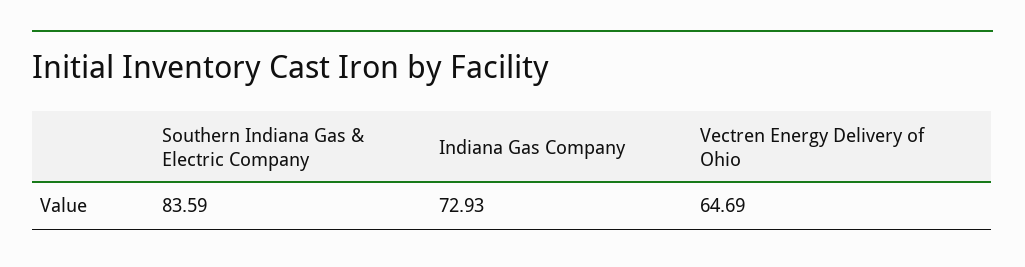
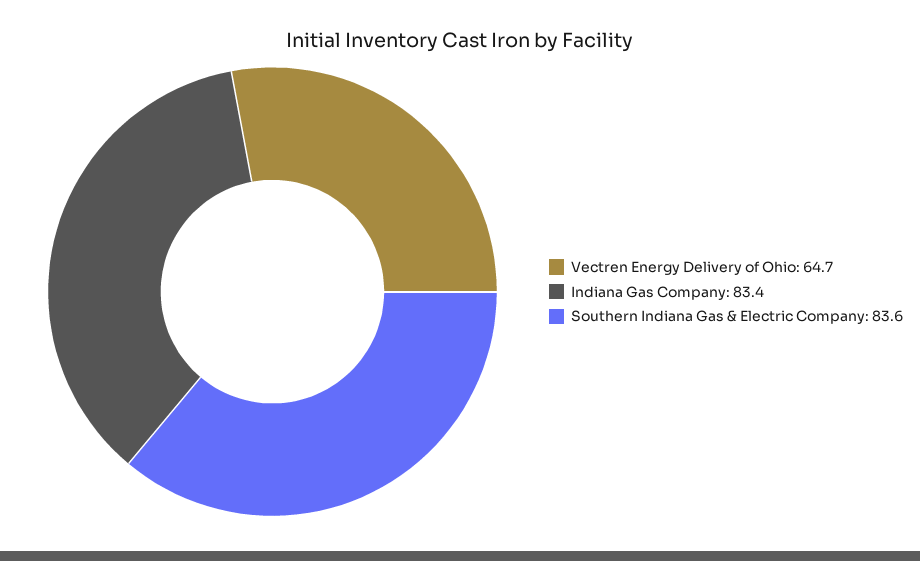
  {
    "Southern Indiana Gas & Electric Company": 83.59,
-   "Indiana Gas Company": 72.93,
+   "Indiana Gas Company": 83.4,
    "Vectren Energy Delivery of Ohio": 64.69
  }

